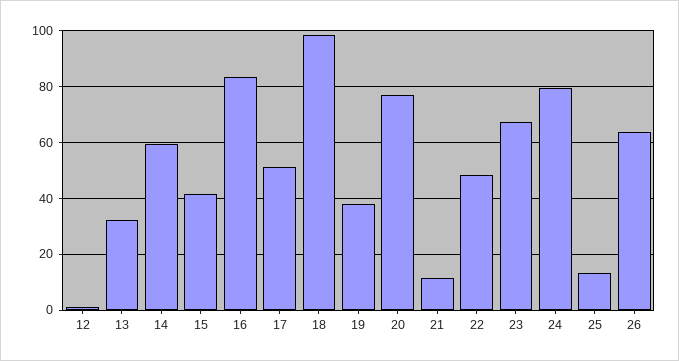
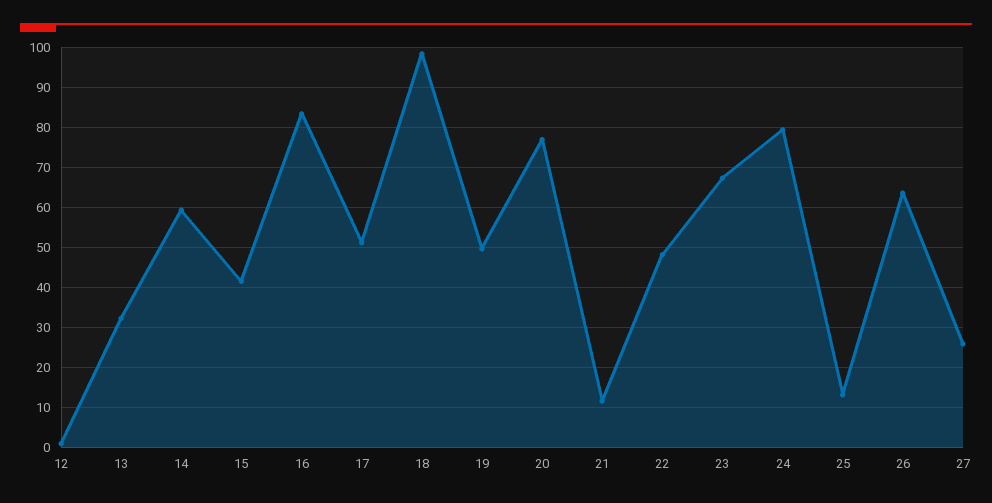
  {
    "12": 2,
    "13": 32,
    "14": 60,
    "15": 42,
    "16": 84,
    "17": 52,
    "18": 98,
-   "19": 37.5,
+   "19": 50,
    "20": 76,
    "21": 12,
    "22": 48,
    "23": 68,
    "24": 80,
    "25": 14,
-   "26": 64
+   "26": 64,
+   "27": 26
  }

